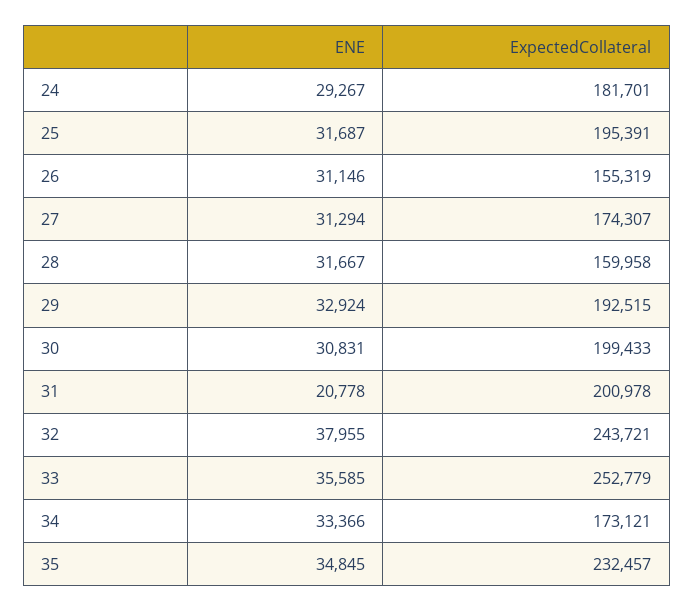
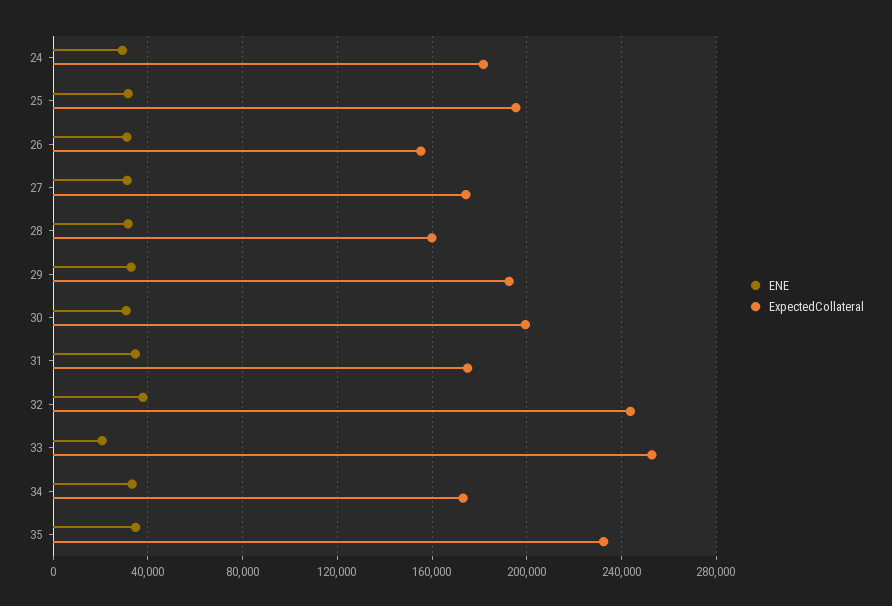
  {
    "ENE": {
      "24": 29267,
      "25": 31687,
      "26": 31146,
      "27": 31294,
      "28": 31667,
      "29": 32924,
      "30": 30831,
-     "31": 20778,
+     "31": 35000,
      "32": 37955,
-     "33": 35585,
+     "33": 20000,
      "34": 33366,
      "35": 34845
    },
    "ExpectedCollateral": {
      "24": 181701,
      "25": 195391,
      "26": 155319,
      "27": 174307,
      "28": 159958,
      "29": 192515,
      "30": 199433,
-     "31": 200978,
+     "31": 175000,
      "32": 243721,
      "33": 252779,
      "34": 173121,
      "35": 232457
    }
  }

